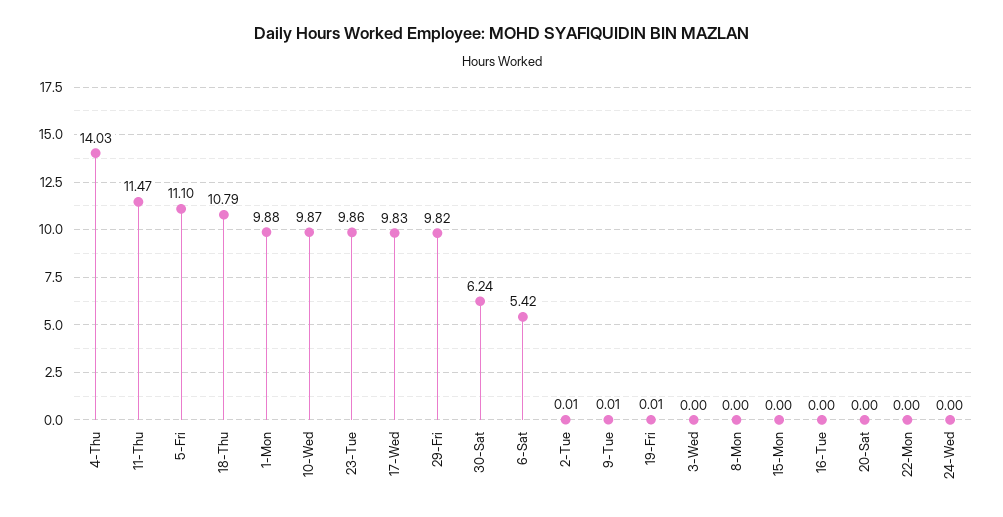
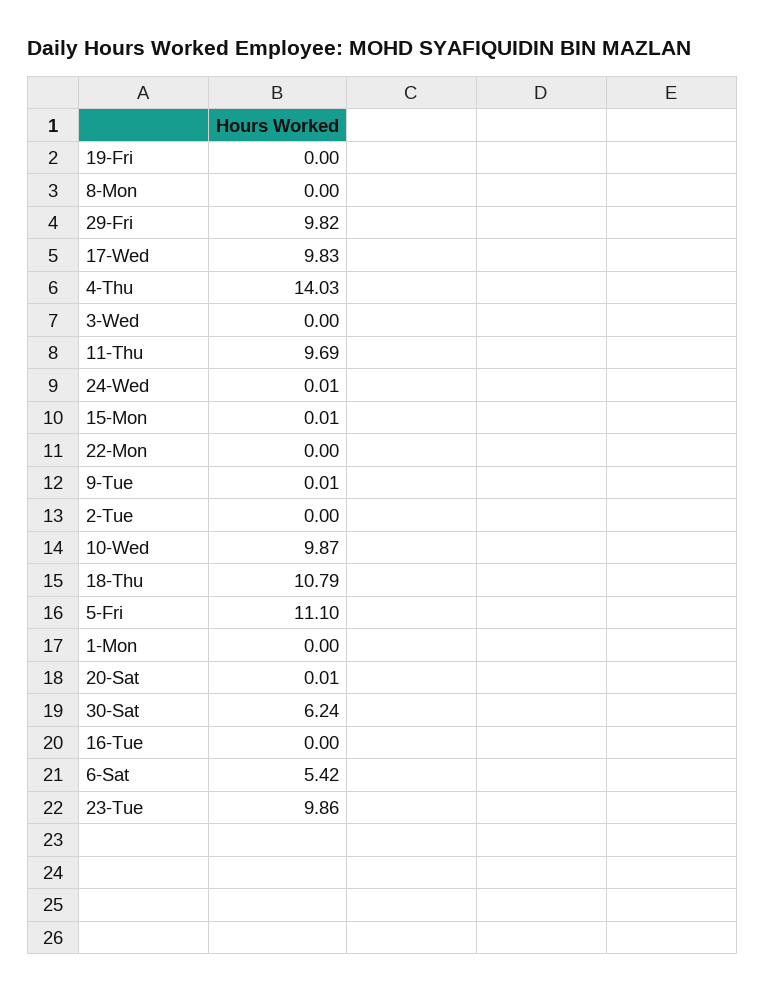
  {
    "4-Thu": 14.03,
-   "11-Thu": 11.47,
+   "11-Thu": 9.69,
    "5-Fri": 11.1,
    "18-Thu": 10.79,
-   "1-Mon": 9.88,
+   "1-Mon": 0,
    "10-Wed": 9.87,
    "23-Tue": 9.86,
    "17-Wed": 9.83,
    "29-Fri": 9.82,
    "30-Sat": 6.24,
    "6-Sat": 5.42,
-   "2-Tue": 0.01,
+   "2-Tue": 0,
    "9-Tue": 0.01,
-   "19-Fri": 0.01,
+   "19-Fri": 0,
    "3-Wed": 0,
    "8-Mon": 0,
-   "15-Mon": 0,
+   "15-Mon": 0.01,
    "16-Tue": 0,
-   "20-Sat": 0,
+   "20-Sat": 0.01,
    "22-Mon": 0,
-   "24-Wed": 0
+   "24-Wed": 0.01
  }

